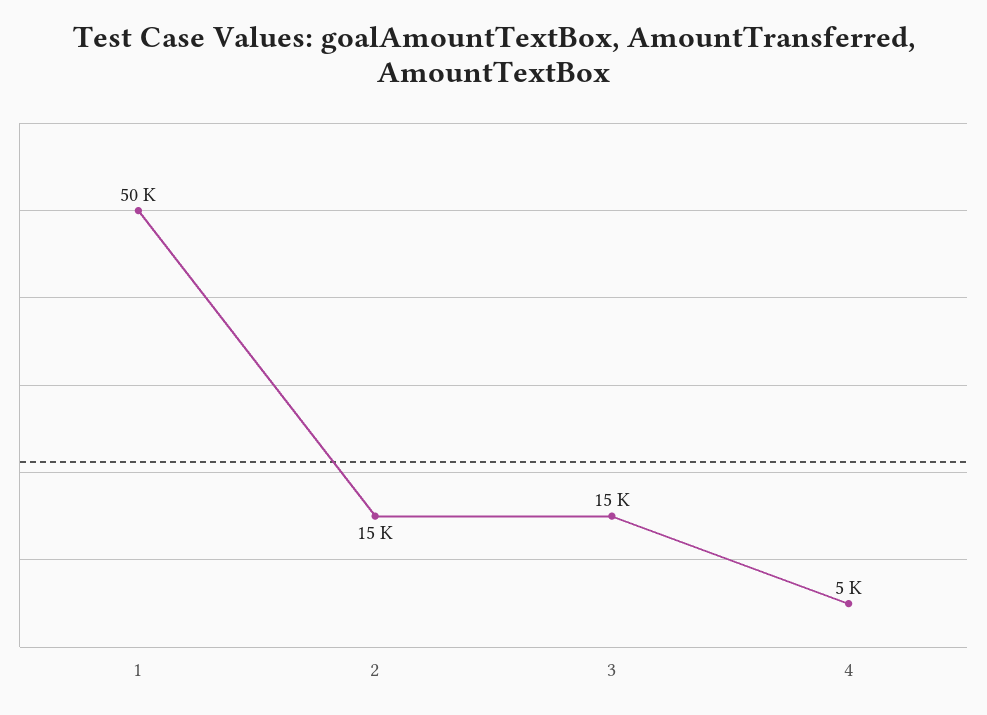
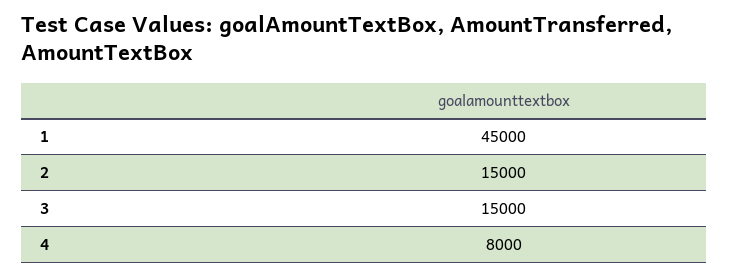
  {
-   "1": 50000,
+   "1": 45000,
    "2": 15000,
    "3": 15000,
-   "4": 5000
+   "4": 8000
  }

